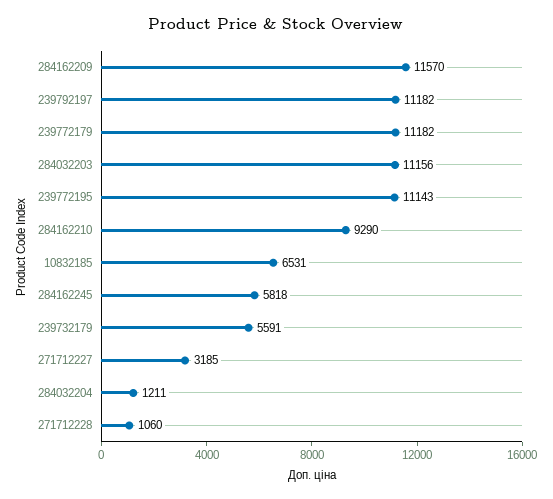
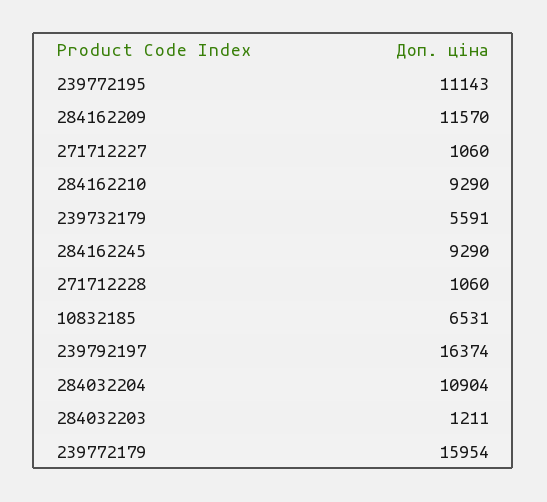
  {
    "284162209": 11570,
-   "239792197": 11182,
+   "239792197": 16374,
-   "239772179": 11182,
+   "239772179": 15954,
-   "284032203": 11156,
+   "284032203": 1211,
    "239772195": 11143,
    "284162210": 9290,
    "10832185": 6531,
-   "284162245": 5818,
+   "284162245": 9290,
    "239732179": 5591,
-   "271712227": 3185,
+   "271712227": 1060,
-   "284032204": 1211,
+   "284032204": 10904,
    "271712228": 1060
  }

